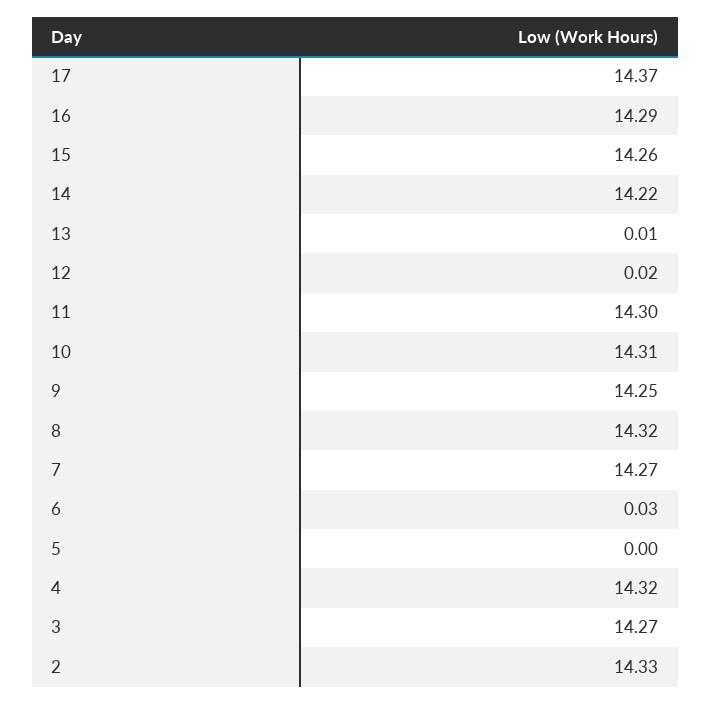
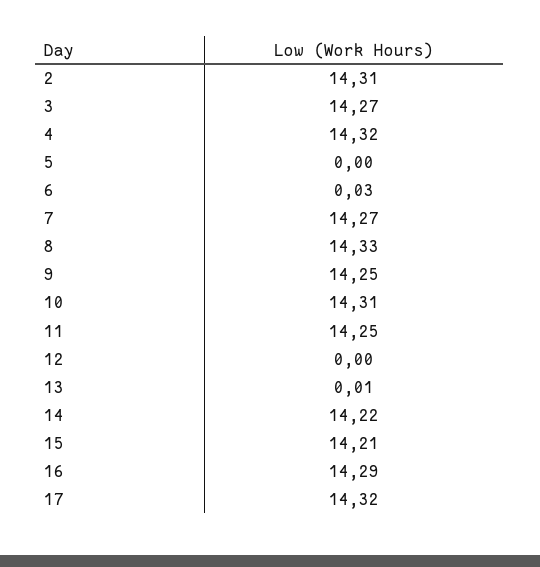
  {
-   "17": 14.37,
+   "17": 14.32,
    "16": 14.29,
-   "15": 14.26,
+   "15": 14.21,
    "14": 14.22,
    "13": 0.01,
-   "12": 0.02,
+   "12": 0,
-   "11": 14.3,
+   "11": 14.25,
    "10": 14.31,
    "9": 14.25,
-   "8": 14.32,
+   "8": 14.33,
    "7": 14.27,
    "6": 0.03,
    "5": 0,
    "4": 14.32,
    "3": 14.27,
-   "2": 14.33
+   "2": 14.31
  }

